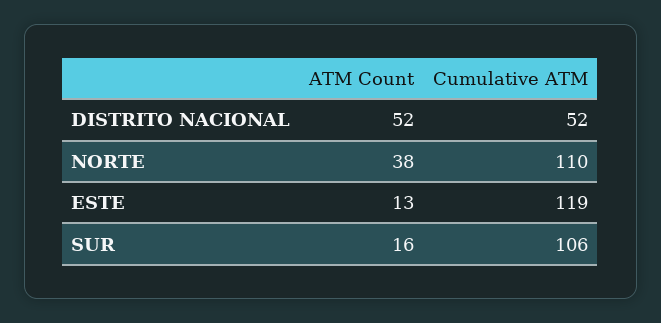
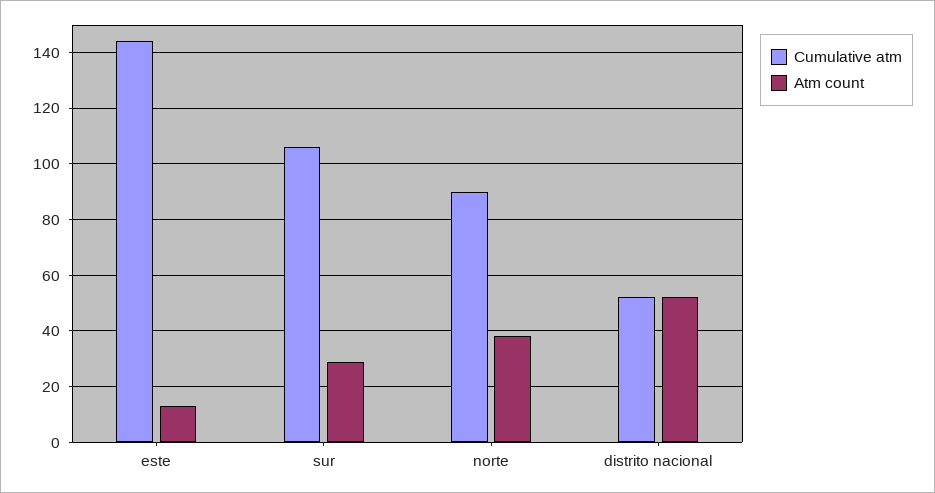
  {
    "ATM Count": {
      "DISTRITO NACIONAL": 52,
      "NORTE": 38,
      "ESTE": 13,
-     "SUR": 16
+     "SUR": 30
    },
    "Cumulative ATM": {
      "DISTRITO NACIONAL": 52,
-     "NORTE": 110,
+     "NORTE": 90,
-     "ESTE": 119,
+     "ESTE": 145,
      "SUR": 106
    }
  }

